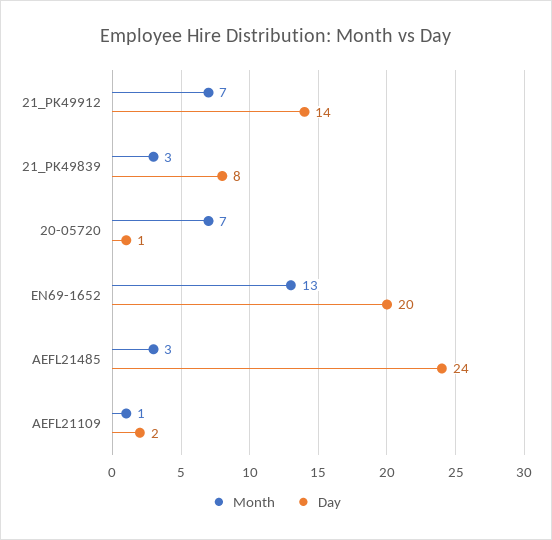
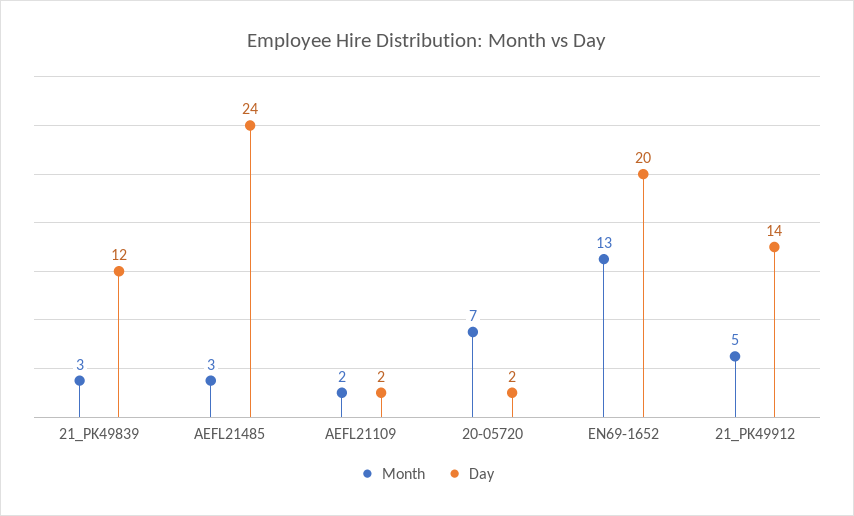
  {
    "Month": {
-     "21_PK49912": 7,
+     "21_PK49912": 5,
      "21_PK49839": 3,
      "20-05720": 7,
      "EN69-1652": 13,
      "AEFL21485": 3,
-     "AEFL21109": 1
+     "AEFL21109": 2
    },
    "Day": {
      "21_PK49912": 14,
-     "21_PK49839": 8,
+     "21_PK49839": 12,
-     "20-05720": 1,
+     "20-05720": 2,
      "EN69-1652": 20,
      "AEFL21485": 24,
      "AEFL21109": 2
    }
  }

